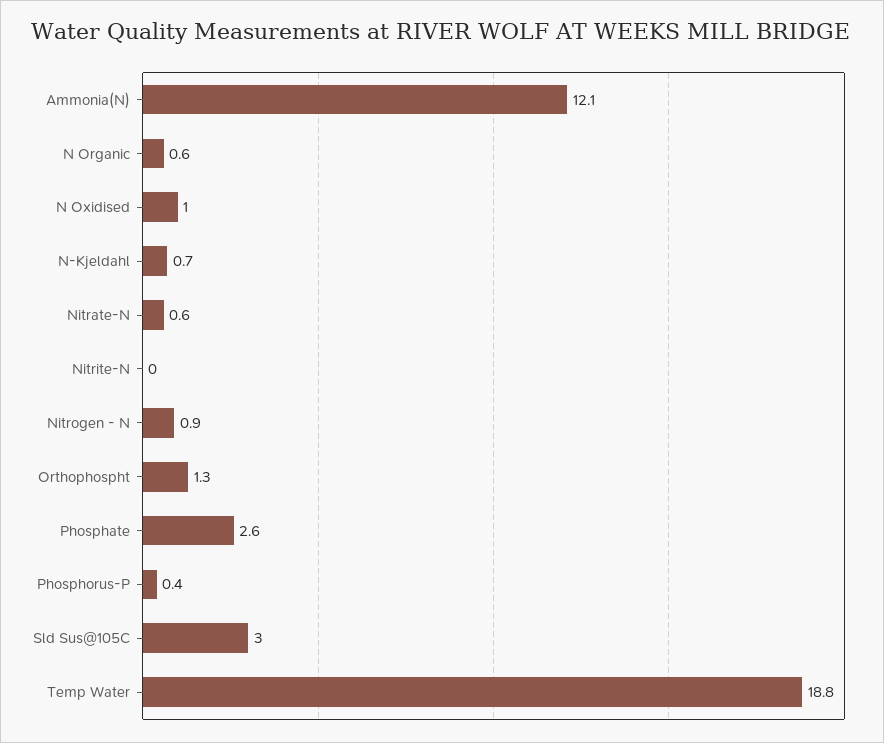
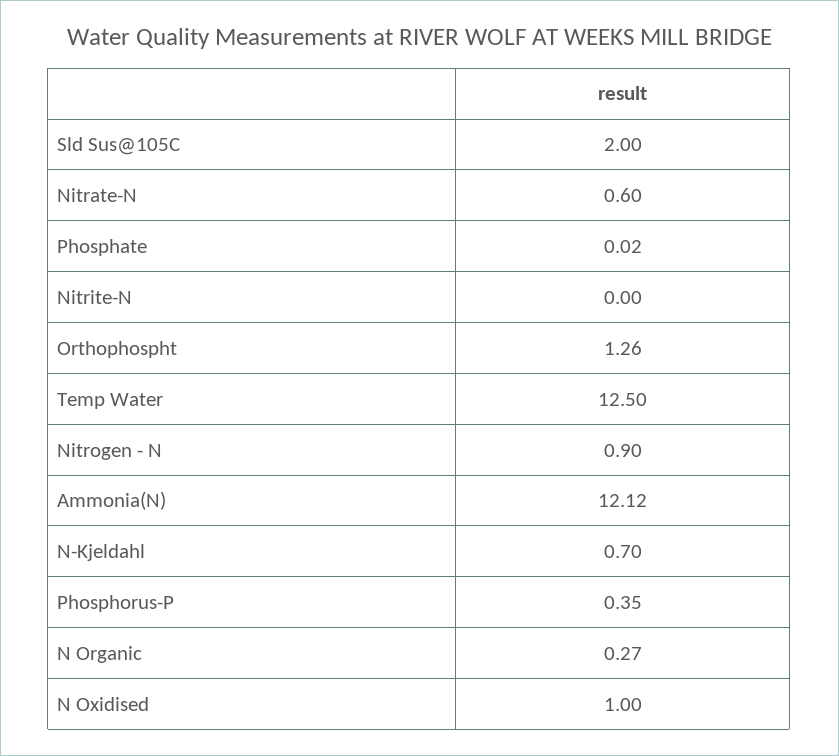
  {
    "Ammonia(N)": 12.12,
-   "N Organic": 0.6,
+   "N Organic": 0.27,
    "N Oxidised": 1,
    "N-Kjeldahl": 0.7,
    "Nitrate-N": 0.6,
    "Nitrite-N": 0,
    "Nitrogen - N": 0.9,
    "Orthophospht": 1.26,
-   "Phosphate": 2.6,
+   "Phosphate": 0.02,
    "Phosphorus-P": 0.35,
-   "Sld Sus@105C": 3,
+   "Sld Sus@105C": 2,
-   "Temp Water": 18.8
+   "Temp Water": 12.5
  }

